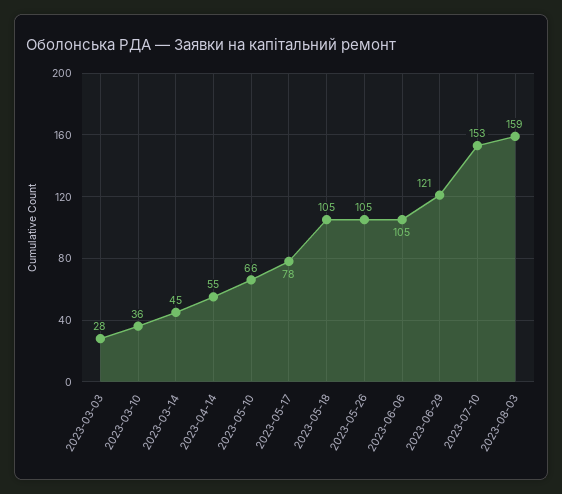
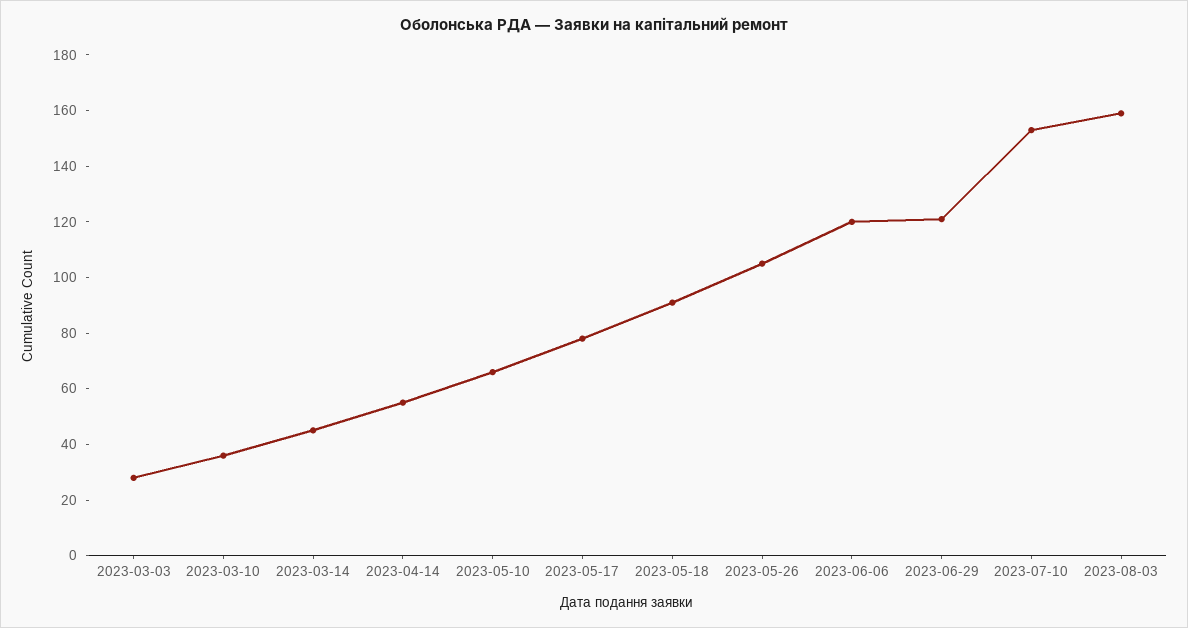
  {
    "2023-03-03": 28,
    "2023-03-10": 36,
    "2023-03-14": 45,
    "2023-04-14": 55,
    "2023-05-10": 66,
    "2023-05-17": 78,
-   "2023-05-18": 105,
+   "2023-05-18": 90,
    "2023-05-26": 105,
-   "2023-06-06": 105,
+   "2023-06-06": 120,
    "2023-06-29": 121,
    "2023-07-10": 153,
    "2023-08-03": 159
  }

